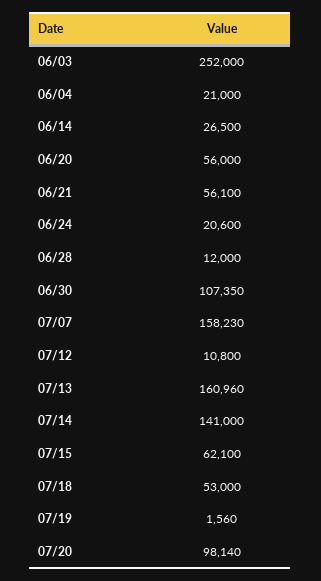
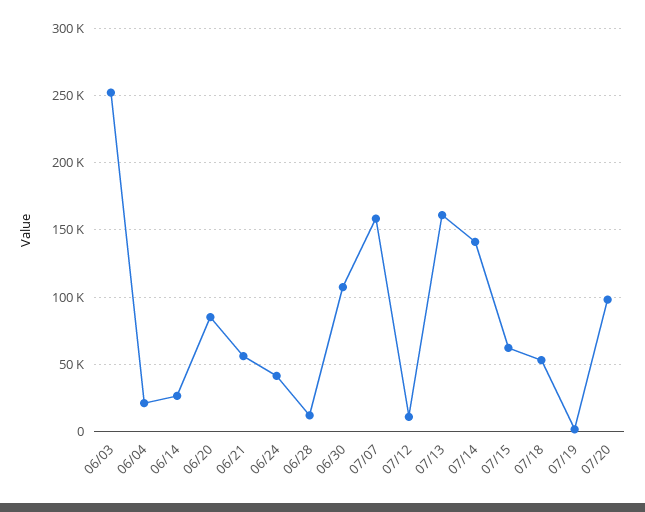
  {
    "06/03": 252000,
    "06/04": 21000,
    "06/14": 26500,
-   "06/20": 56000,
+   "06/20": 85000,
    "06/21": 56100,
-   "06/24": 20600,
+   "06/24": 40000,
    "06/28": 12000,
    "06/30": 107350,
    "07/07": 158230,
    "07/12": 10800,
    "07/13": 160960,
    "07/14": 141000,
    "07/15": 62100,
    "07/18": 53000,
    "07/19": 1560,
    "07/20": 98140
  }

